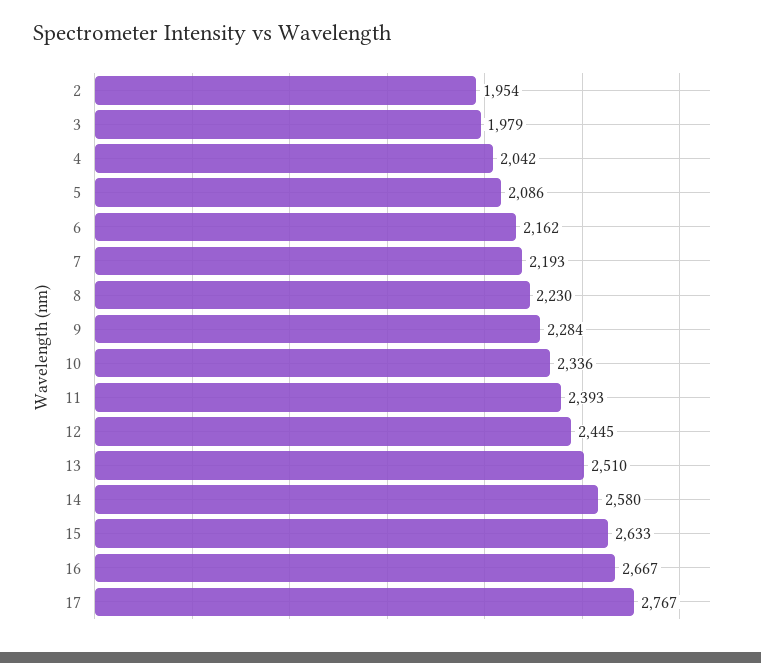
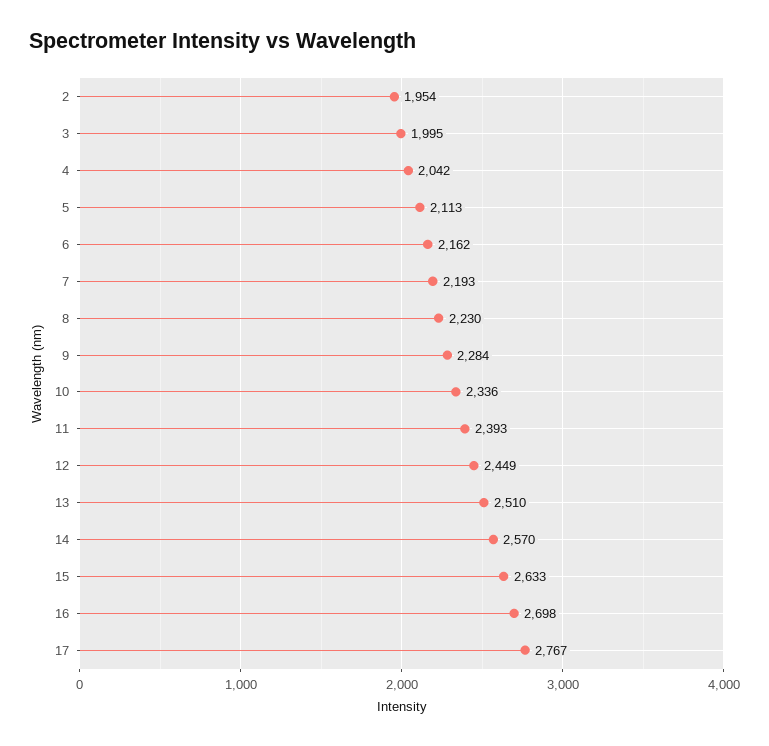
  {
    "2": 1954,
-   "3": 1979,
+   "3": 1995,
    "4": 2042,
-   "5": 2086,
+   "5": 2113,
    "6": 2162,
    "7": 2193,
    "8": 2230,
    "9": 2284,
    "10": 2336,
    "11": 2393,
-   "12": 2445,
+   "12": 2449,
    "13": 2510,
-   "14": 2580,
+   "14": 2570,
    "15": 2633,
-   "16": 2667,
+   "16": 2698,
    "17": 2767
  }

